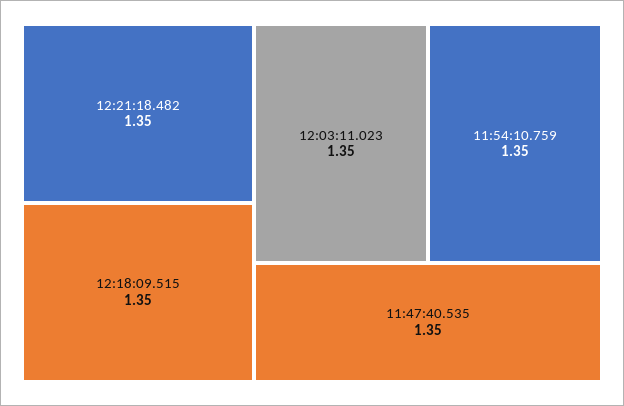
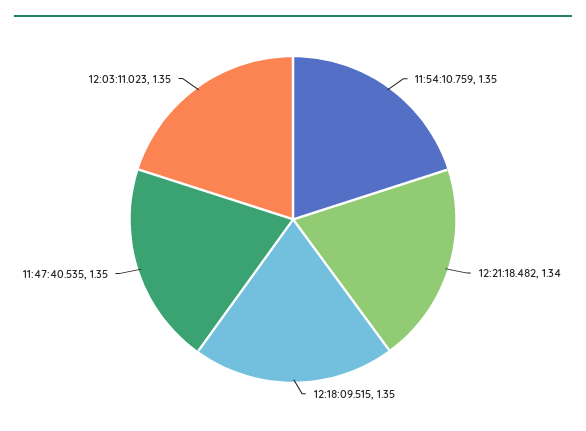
  {
-   "12:21:18.482": 1.35,
+   "12:21:18.482": 1.34,
    "12:18:09.515": 1.35,
    "12:03:11.023": 1.35,
    "11:54:10.759": 1.35,
    "11:47:40.535": 1.35
  }

